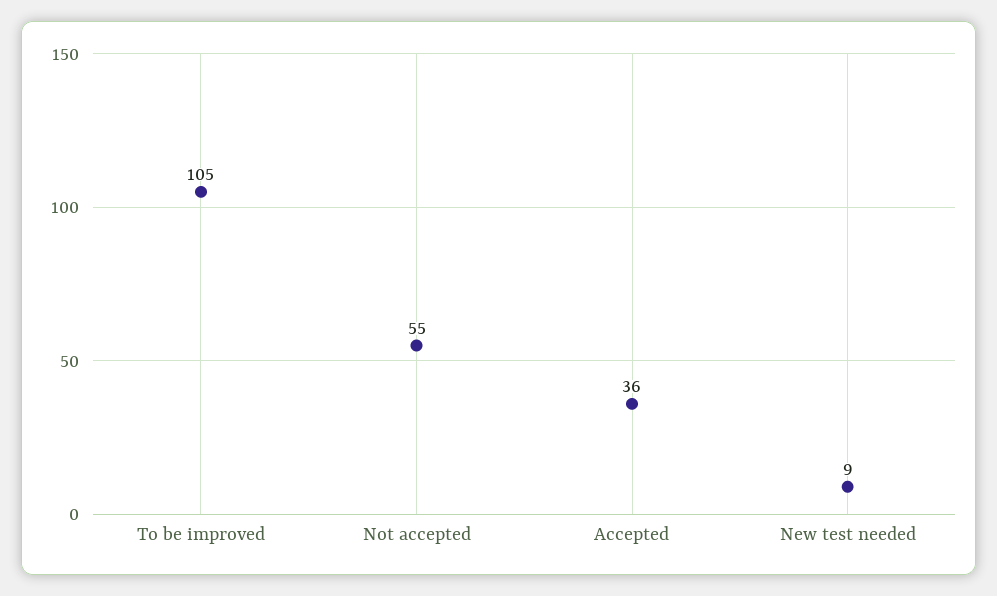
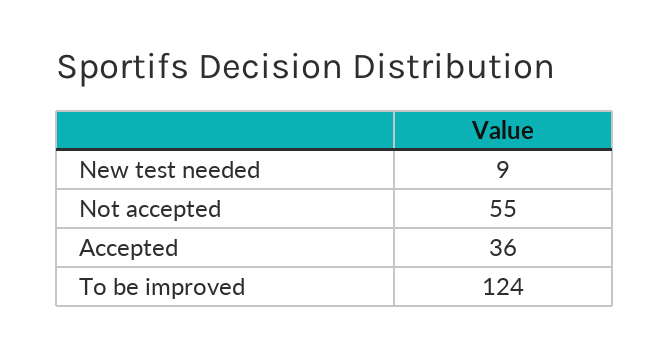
  {
-   "To be improved": 105,
+   "To be improved": 124,
    "Not accepted": 55,
    "Accepted": 36,
    "New test needed": 9
  }

